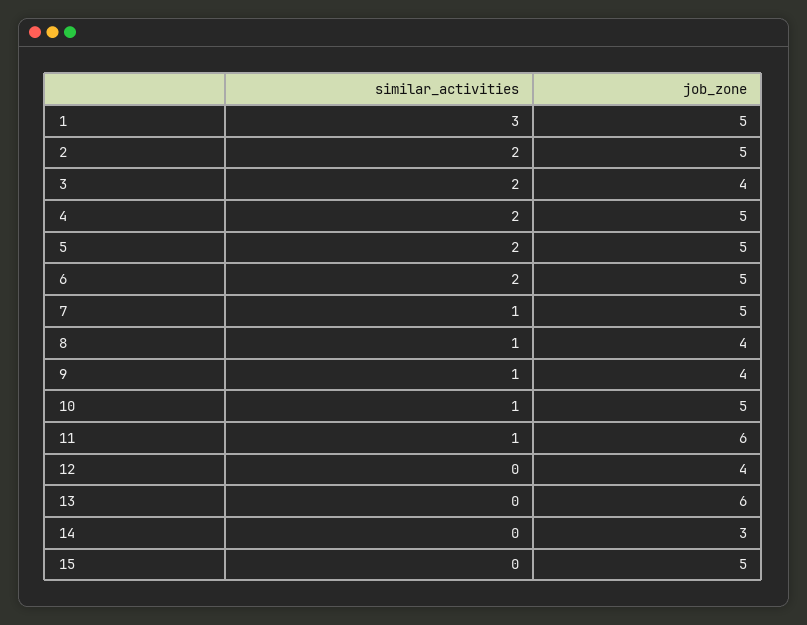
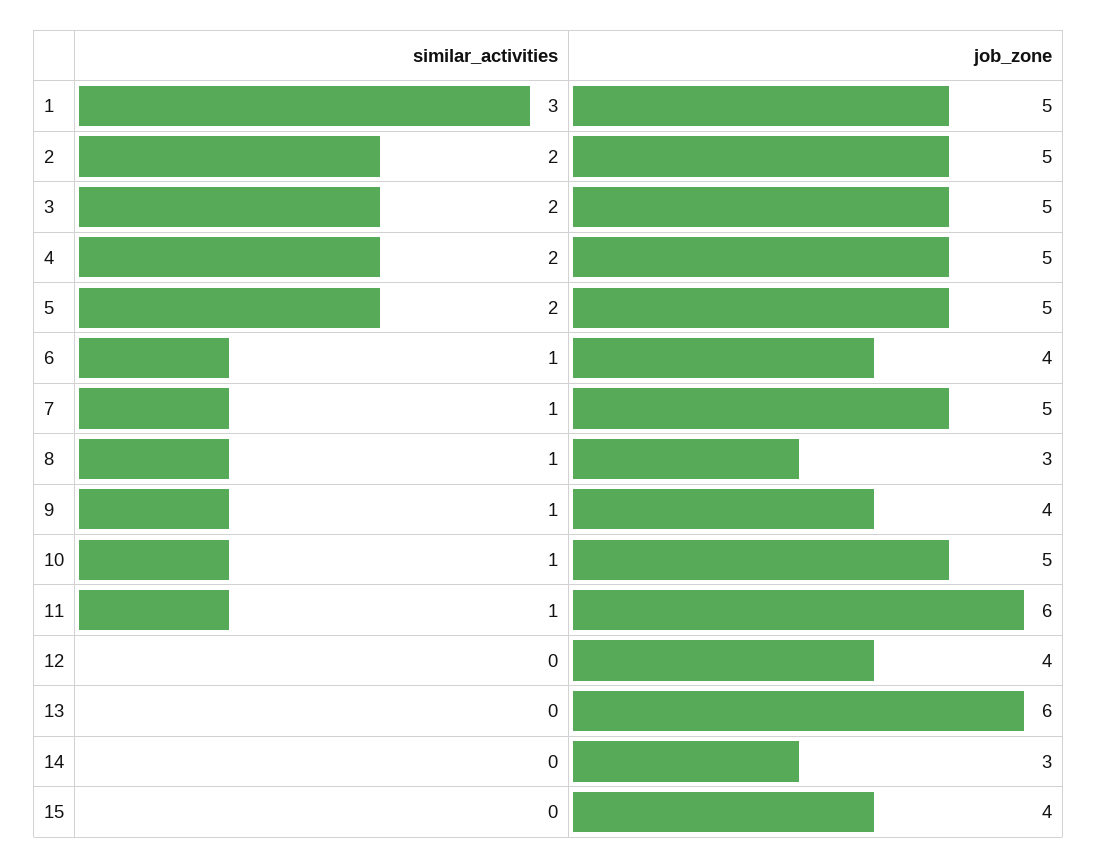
  {
    "similar_activities": {
      "1": 3,
      "2": 2,
      "3": 2,
      "4": 2,
      "5": 2,
-     "6": 2,
+     "6": 1,
      "7": 1,
      "8": 1,
      "9": 1,
      "10": 1,
      "11": 1,
      "12": 0,
      "13": 0,
      "14": 0,
      "15": 0
    },
    "job_zone": {
      "1": 5,
      "2": 5,
-     "3": 4,
+     "3": 5,
      "4": 5,
      "5": 5,
-     "6": 5,
+     "6": 4,
      "7": 5,
-     "8": 4,
+     "8": 3,
      "9": 4,
      "10": 5,
      "11": 6,
      "12": 4,
      "13": 6,
      "14": 3,
-     "15": 5
+     "15": 4
    }
  }

